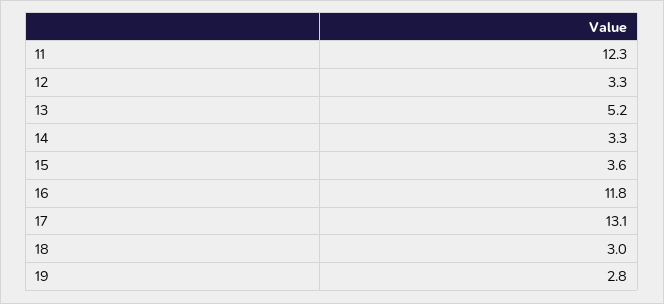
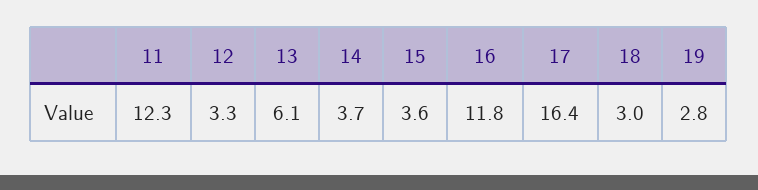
  {
    "11": 12.3,
    "12": 3.3,
-   "13": 5.2,
+   "13": 6.1,
-   "14": 3.3,
+   "14": 3.7,
    "15": 3.6,
    "16": 11.8,
-   "17": 13.1,
+   "17": 16.4,
    "18": 3,
    "19": 2.8
  }

